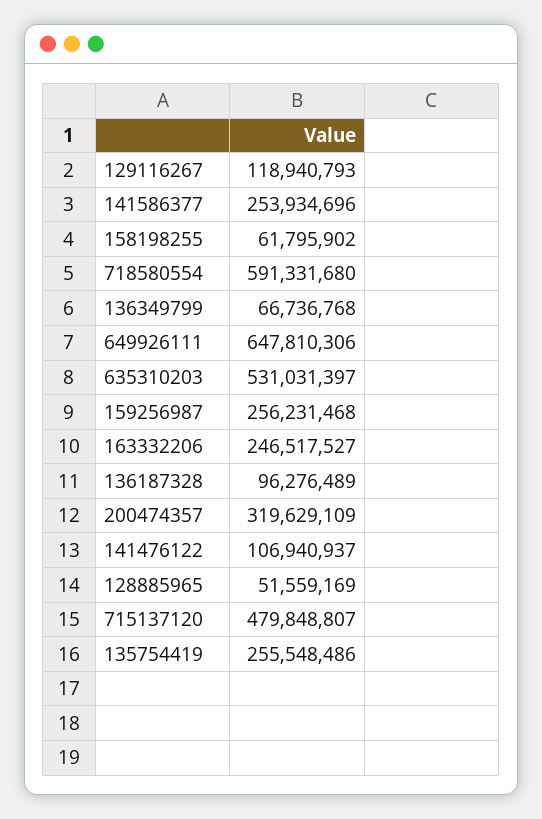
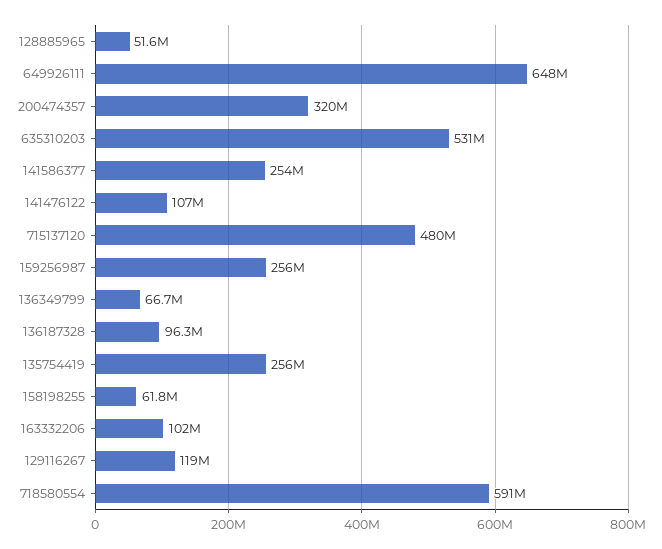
  {
    "129116267": 118940793,
    "141586377": 253934696,
    "158198255": 61795902,
    "718580554": 591331680,
    "136349799": 66736768,
    "649926111": 647810306,
    "635310203": 531031397,
    "159256987": 256231468,
-   "163332206": 246517527,
+   "163332206": 102000000,
    "136187328": 96276489,
    "200474357": 319629109,
    "141476122": 106940937,
    "128885965": 51559169,
    "715137120": 479848807,
    "135754419": 255548486
  }

